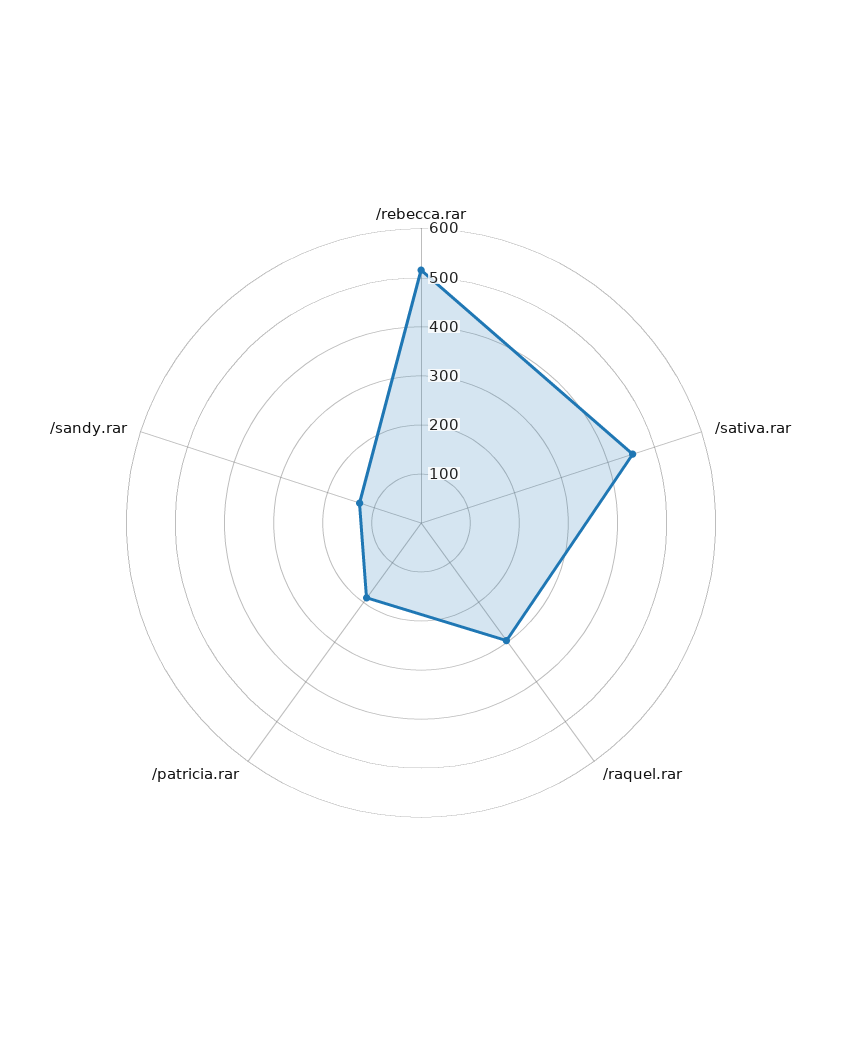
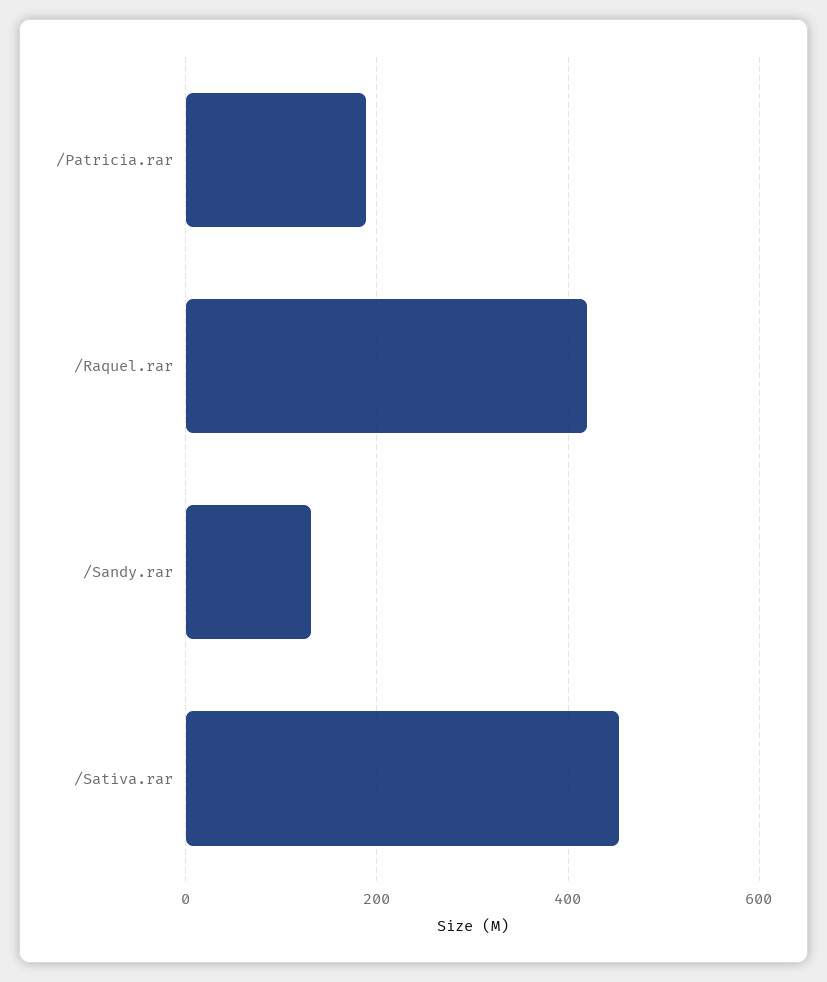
  {
-   "/rebecca.rar": 520,
    "/sativa.rar": 460,
-   "/raquel.rar": 300,
+   "/raquel.rar": 420,
    "/patricia.rar": 180,
    "/sandy.rar": 140
  }

